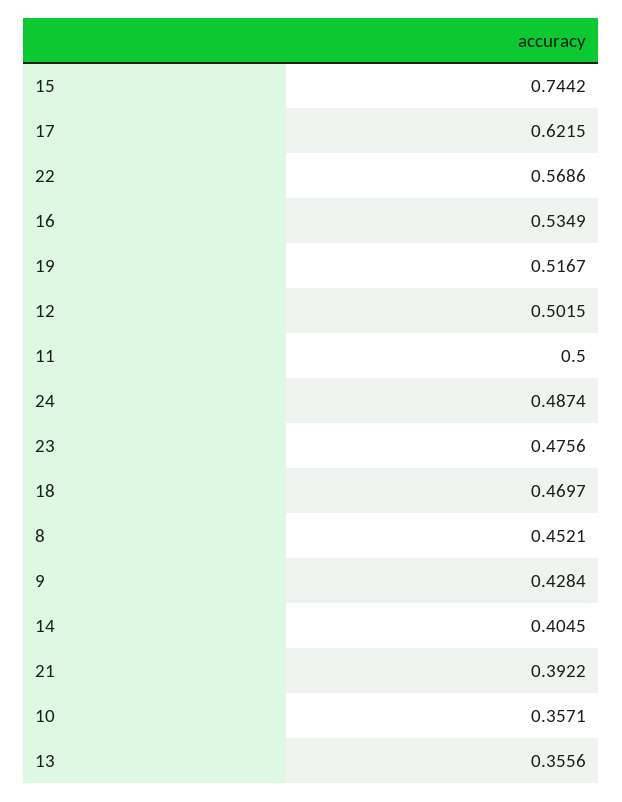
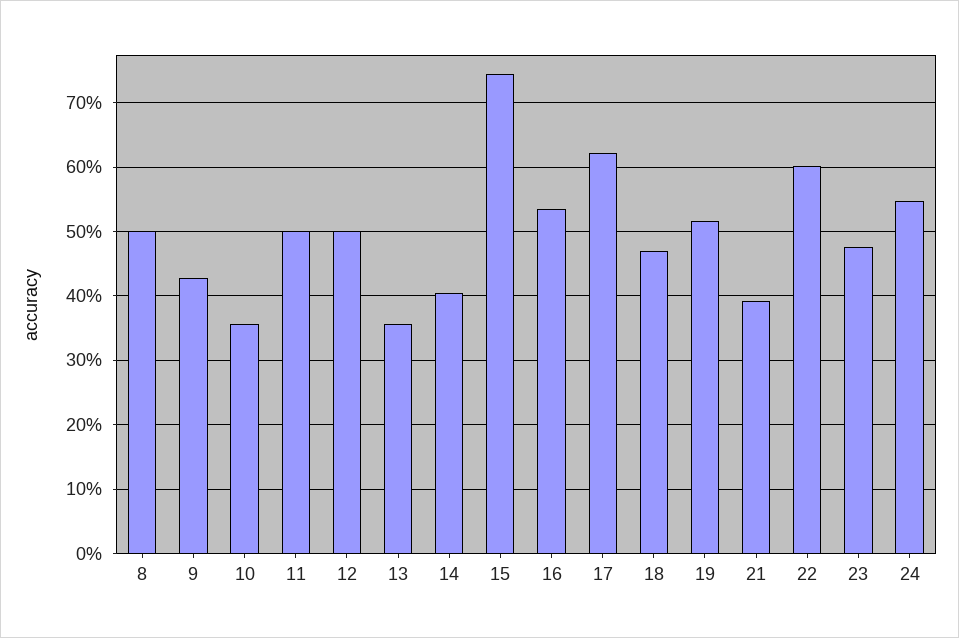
  {
    "15": 0.7442,
    "17": 0.6215,
-   "22": 0.5686,
+   "22": 0.6,
    "16": 0.5349,
    "19": 0.5167,
    "12": 0.5015,
    "11": 0.5,
-   "24": 0.4874,
+   "24": 0.55,
    "23": 0.4756,
    "18": 0.4697,
-   "8": 0.4521,
+   "8": 0.5,
    "9": 0.4284,
    "14": 0.4045,
    "21": 0.3922,
    "10": 0.3571,
    "13": 0.3556
  }

